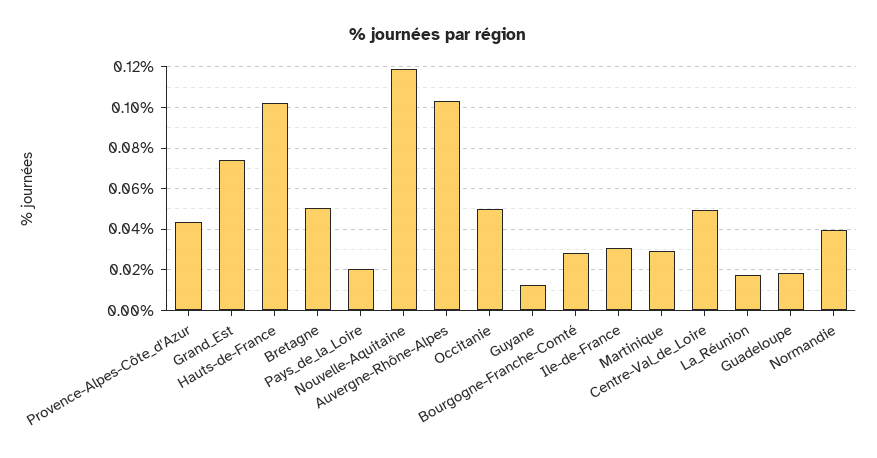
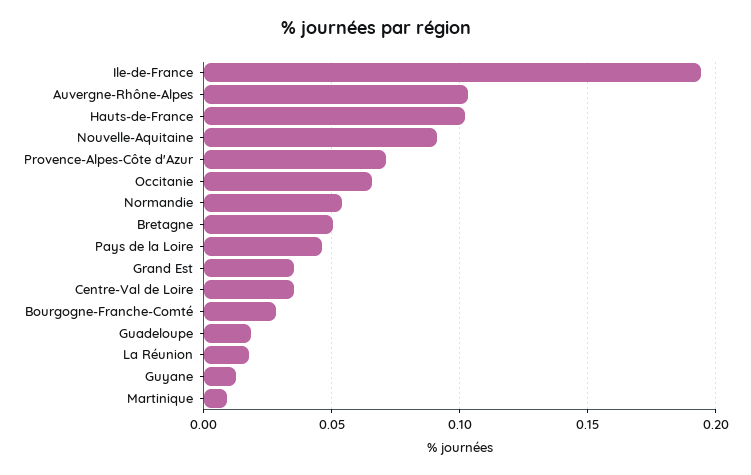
  {
-   "Provence-Alpes-Côte_d'Azur": 0.045,
+   "Provence-Alpes-Côte_d'Azur": 0.07,
-   "Grand_Est": 0.075,
+   "Grand_Est": 0.035,
    "Hauts-de-France": 0.1,
    "Bretagne": 0.05,
-   "Pays_de_la_Loire": 0.02,
+   "Pays_de_la_Loire": 0.045,
-   "Nouvelle-Aquitaine": 0.12,
+   "Nouvelle-Aquitaine": 0.09,
    "Auvergne-Rhône-Alpes": 0.105,
-   "Occitanie": 0.05,
+   "Occitanie": 0.065,
    "Guyane": 0.015,
    "Bourgogne-Franche-Comté": 0.03,
-   "Ile-de-France": 0.03,
+   "Ile-de-France": 0.195,
-   "Martinique": 0.03,
+   "Martinique": 0.01,
-   "Centre-Val_de_Loire": 0.05,
+   "Centre-Val_de_Loire": 0.035,
    "La_Réunion": 0.02,
    "Guadeloupe": 0.02,
-   "Normandie": 0.04
+   "Normandie": 0.055
  }

